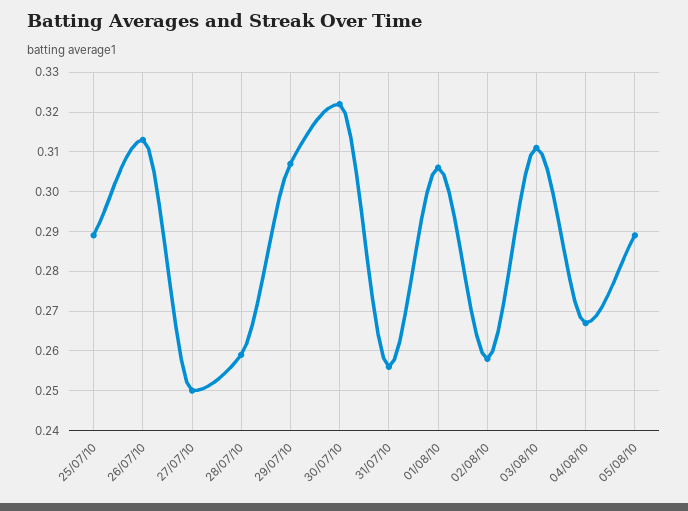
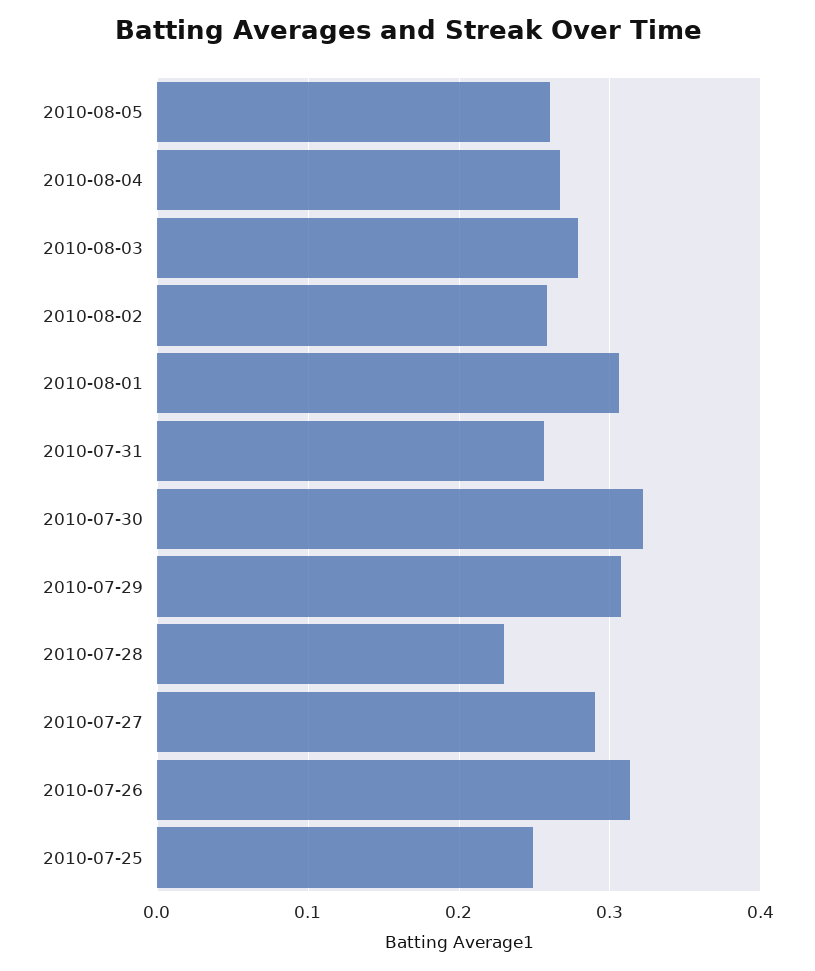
  {
-   "25/07/10": 0.29,
+   "25/07/10": 0.25,
    "26/07/10": 0.315,
-   "27/07/10": 0.25,
+   "27/07/10": 0.29,
-   "28/07/10": 0.26,
+   "28/07/10": 0.23,
    "29/07/10": 0.305,
    "30/07/10": 0.32,
    "31/07/10": 0.255,
    "01/08/10": 0.305,
    "02/08/10": 0.26,
-   "03/08/10": 0.31,
+   "03/08/10": 0.28,
    "04/08/10": 0.265,
-   "05/08/10": 0.29
+   "05/08/10": 0.26
  }

